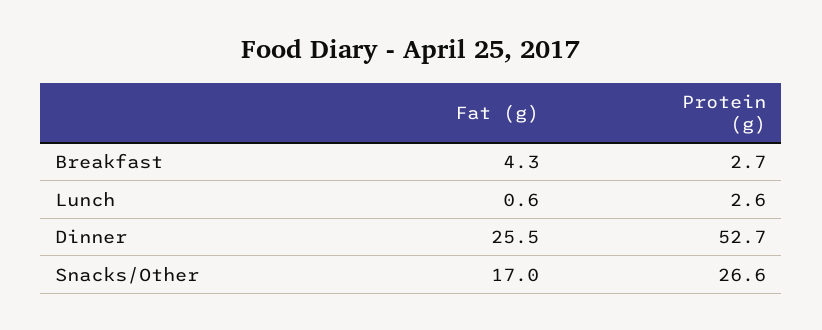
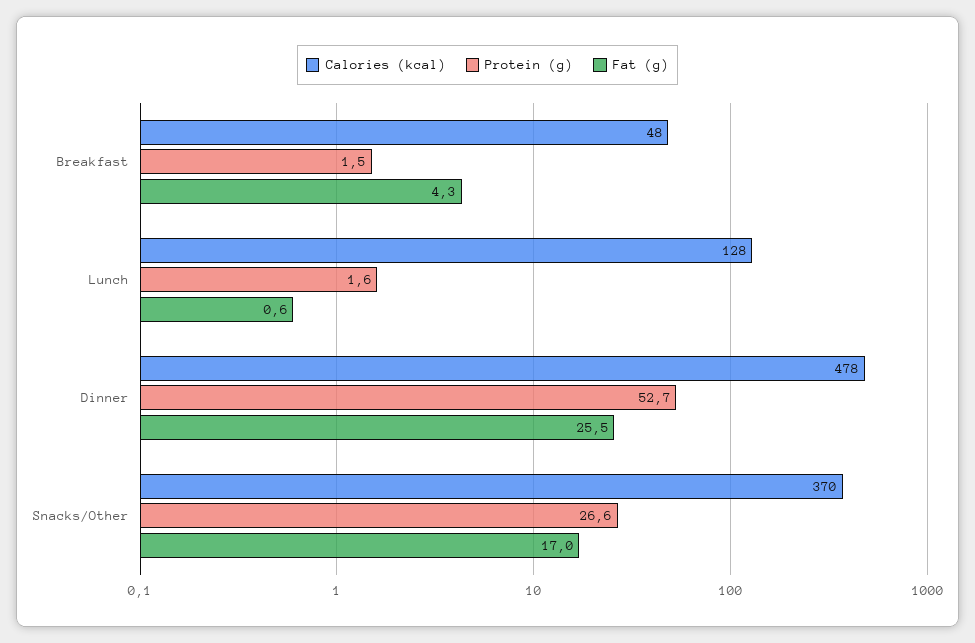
  {
    "Fat (g)": {
      "Breakfast": 4.3,
      "Lunch": 0.6,
      "Dinner": 25.5,
      "Snacks/Other": 17
    },
    "Protein (g)": {
-     "Breakfast": 2.7,
+     "Breakfast": 1.5,
-     "Lunch": 2.6,
+     "Lunch": 1.6,
      "Dinner": 52.7,
      "Snacks/Other": 26.6
-   }
+   },
+   "Calories (kcal)": {
+     "Breakfast": 48,
+     "Lunch": 128,
+     "Dinner": 478,
+     "Snacks/Other": 370
+   }
  }

